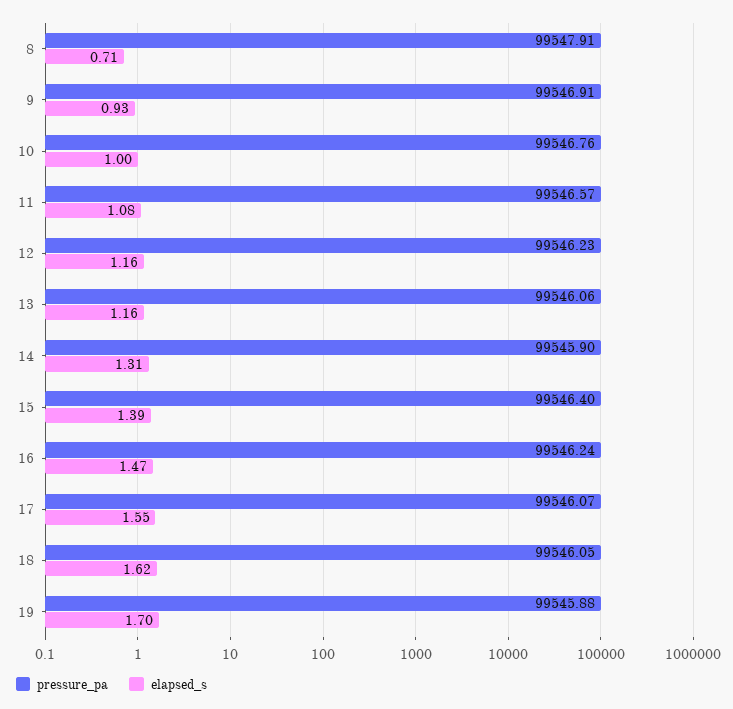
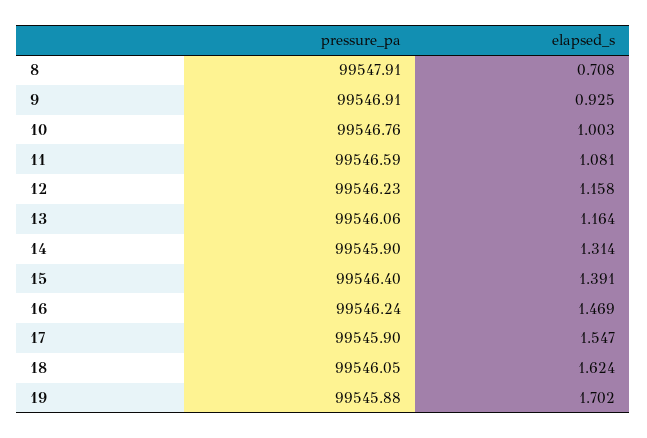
  {
    "pressure_pa": {
      "8": 99547.91,
      "9": 99546.91,
      "10": 99546.76,
-     "11": 99546.57,
+     "11": 99546.59,
      "12": 99546.23,
      "13": 99546.06,
      "14": 99545.9,
      "15": 99546.4,
      "16": 99546.24,
-     "17": 99546.07,
+     "17": 99545.9,
      "18": 99546.05,
      "19": 99545.88
    },
    "elapsed_s": {
      "8": 0.708,
      "9": 0.925,
      "10": 1.003,
      "11": 1.081,
      "12": 1.158,
      "13": 1.164,
      "14": 1.314,
      "15": 1.391,
      "16": 1.469,
      "17": 1.547,
      "18": 1.624,
      "19": 1.702
    }
  }

